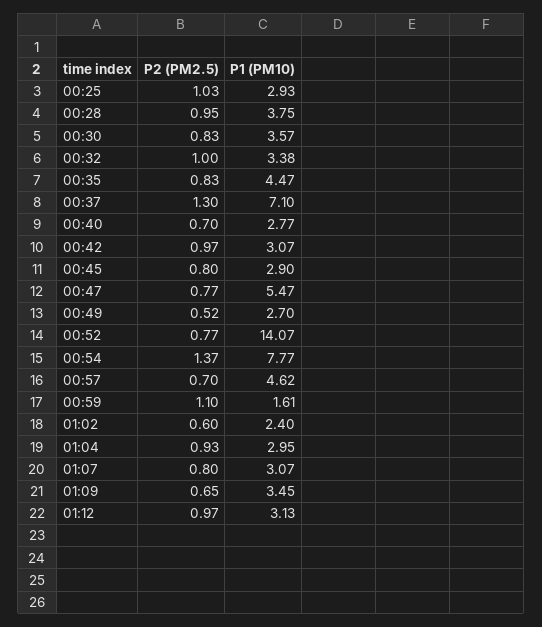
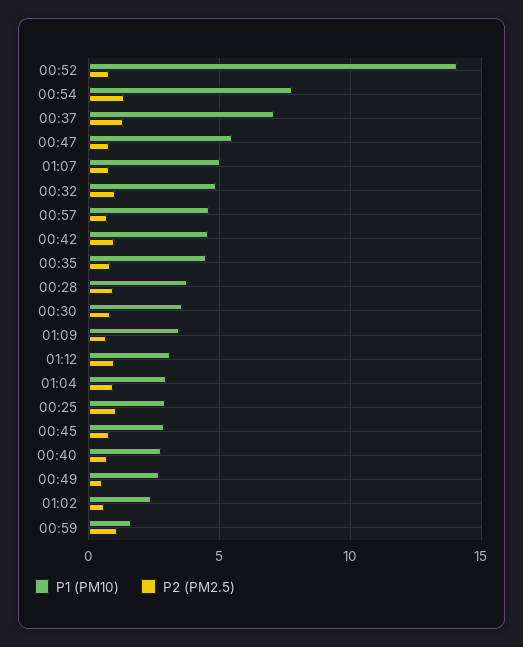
  {
    "P2 (PM2.5)": {
      "00:25": 1.03,
      "00:28": 0.95,
      "00:30": 0.83,
      "00:32": 1,
      "00:35": 0.83,
      "00:37": 1.3,
      "00:40": 0.7,
      "00:42": 0.97,
      "00:45": 0.8,
      "00:47": 0.77,
      "00:49": 0.52,
      "00:52": 0.77,
      "00:54": 1.37,
      "00:57": 0.7,
      "00:59": 1.1,
      "01:02": 0.6,
      "01:04": 0.93,
      "01:07": 0.8,
      "01:09": 0.65,
      "01:12": 0.97
    },
    "P1 (PM10)": {
      "00:25": 2.93,
      "00:28": 3.75,
      "00:30": 3.57,
-     "00:32": 3.38,
+     "00:32": 5,
      "00:35": 4.47,
      "00:37": 7.1,
      "00:40": 2.77,
-     "00:42": 3.07,
+     "00:42": 4.5,
      "00:45": 2.9,
      "00:47": 5.47,
      "00:49": 2.7,
      "00:52": 14.07,
      "00:54": 7.77,
      "00:57": 4.62,
      "00:59": 1.61,
      "01:02": 2.4,
      "01:04": 2.95,
-     "01:07": 3.07,
+     "01:07": 5,
      "01:09": 3.45,
      "01:12": 3.13
    }
  }

